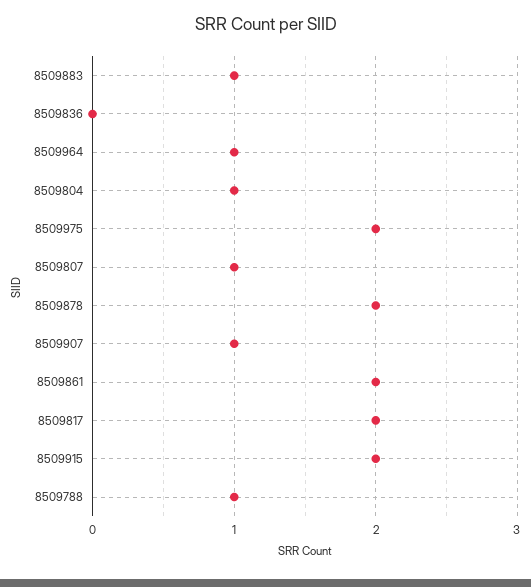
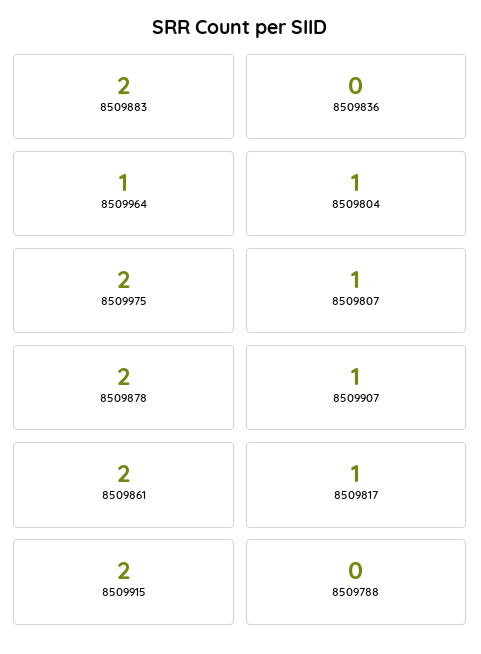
  {
-   "8509883": 1,
+   "8509883": 2,
    "8509836": 0,
    "8509964": 1,
    "8509804": 1,
    "8509975": 2,
    "8509807": 1,
    "8509878": 2,
    "8509907": 1,
    "8509861": 2,
-   "8509817": 2,
+   "8509817": 1,
    "8509915": 2,
-   "8509788": 1
+   "8509788": 0
  }

